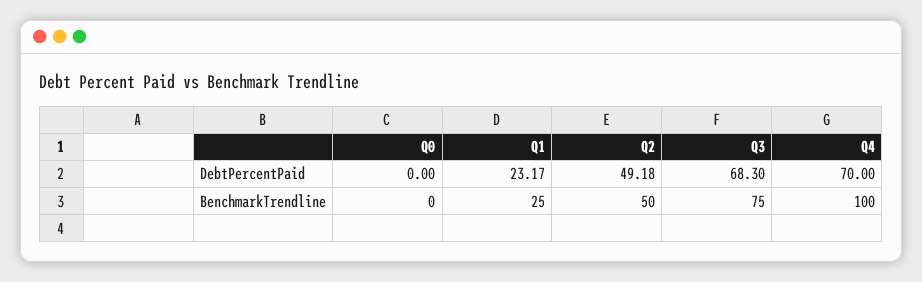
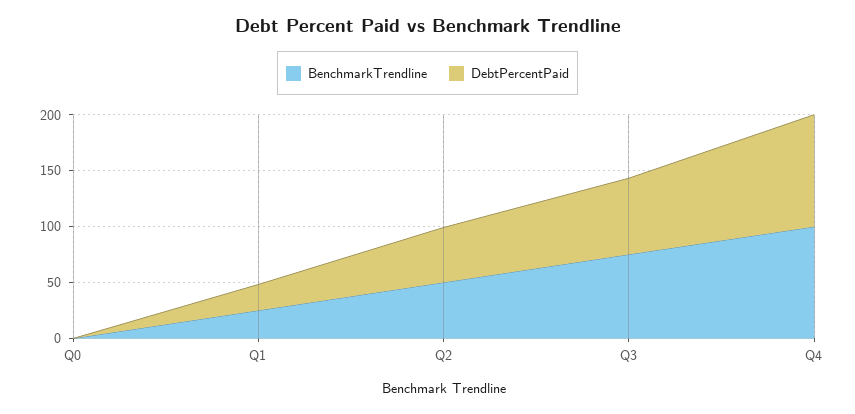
  {
    "DebtPercentPaid": {
      "Q0": 0,
      "Q1": 23.17,
      "Q2": 49.18,
      "Q3": 68.3,
-     "Q4": 70
+     "Q4": 100
    },
    "BenchmarkTrendline": {
      "Q0": 0,
      "Q1": 25,
      "Q2": 50,
      "Q3": 75,
      "Q4": 100
    }
  }

